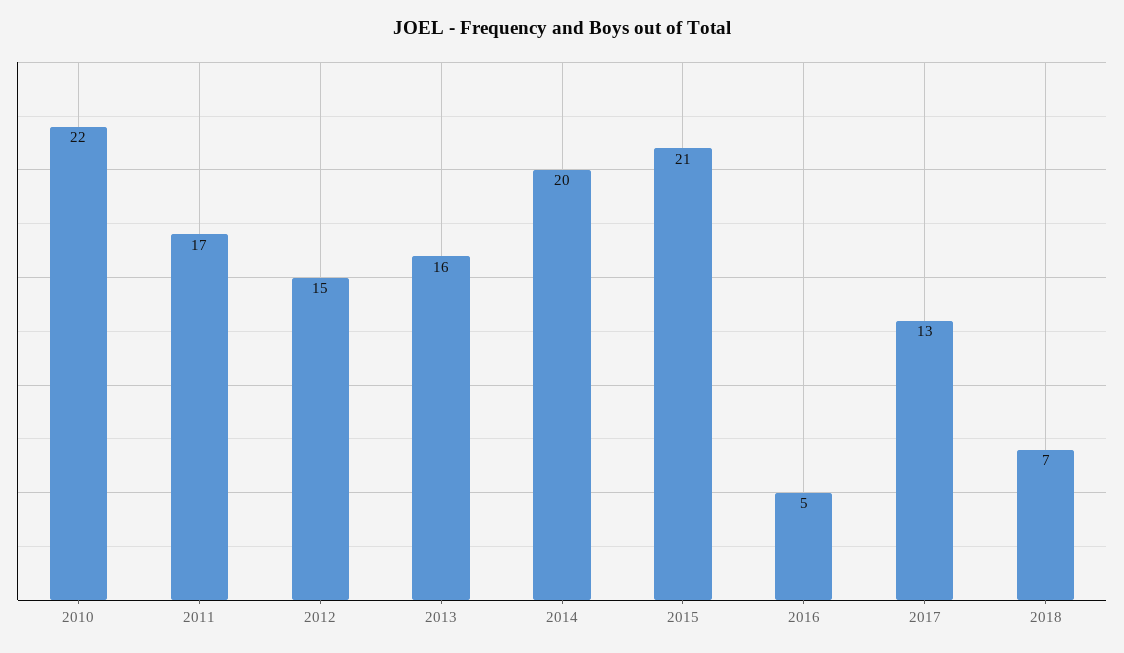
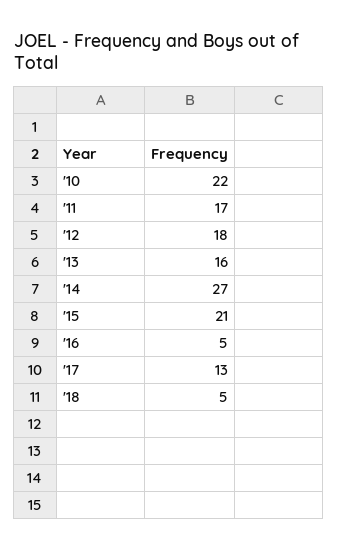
  {
    "2010": 22,
    "2011": 17,
-   "2012": 15,
+   "2012": 18,
    "2013": 16,
-   "2014": 20,
+   "2014": 27,
    "2015": 21,
    "2016": 5,
    "2017": 13,
-   "2018": 7
+   "2018": 5
  }

